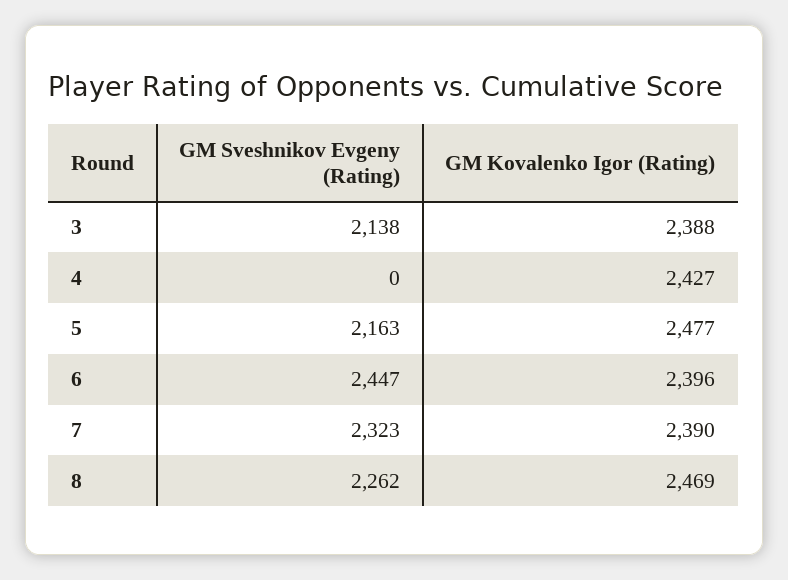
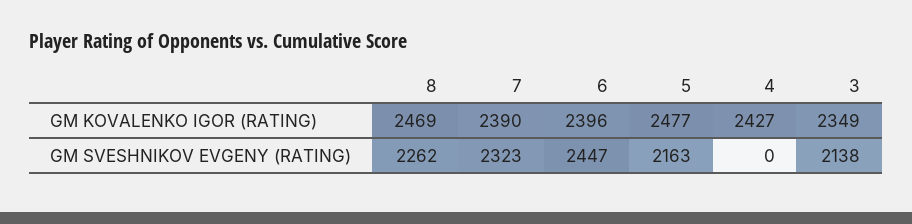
  {
    "GM Sveshnikov Evgeny (Rating)": {
      "3": 2138,
      "4": 0,
      "5": 2163,
      "6": 2447,
      "7": 2323,
      "8": 2262
    },
    "GM Kovalenko Igor (Rating)": {
-     "3": 2388,
+     "3": 2349,
      "4": 2427,
      "5": 2477,
      "6": 2396,
      "7": 2390,
      "8": 2469
    }
  }

